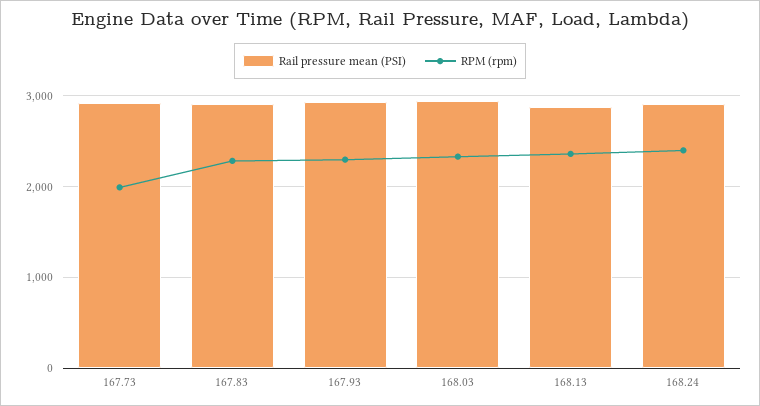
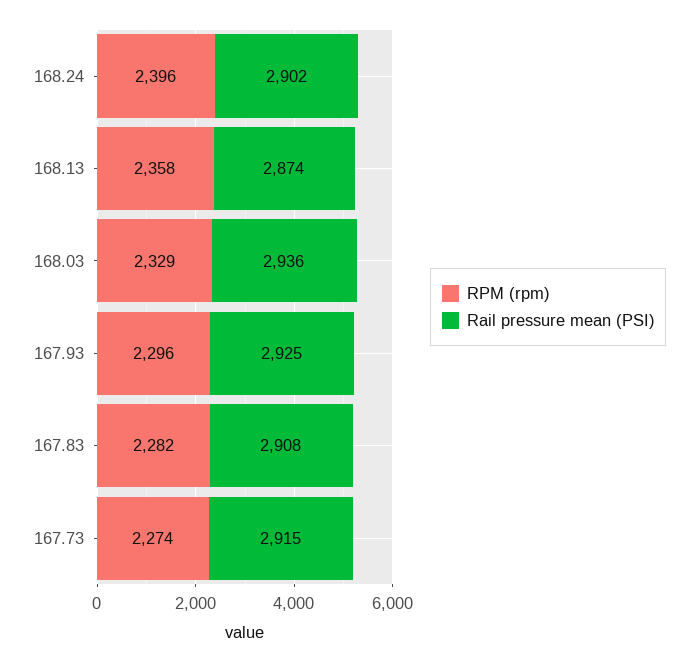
  {
    "Rail pressure mean (PSI)": {
      "167.73": 2915,
      "167.83": 2908,
      "167.93": 2925,
      "168.03": 2936,
      "168.13": 2874,
      "168.24": 2902
    },
    "RPM (rpm)": {
-     "167.73": 2000,
+     "167.73": 2274,
      "167.83": 2282,
      "167.93": 2296,
      "168.03": 2329,
      "168.13": 2358,
      "168.24": 2396
    }
  }

